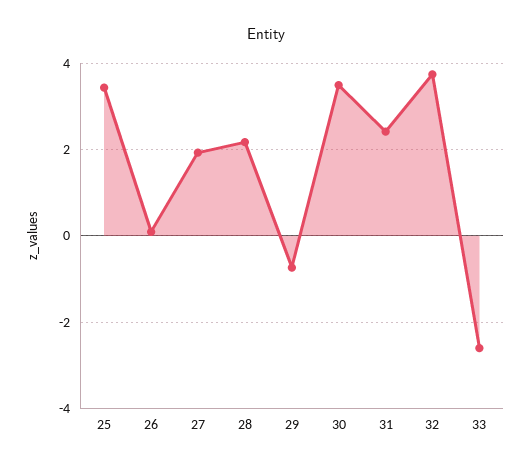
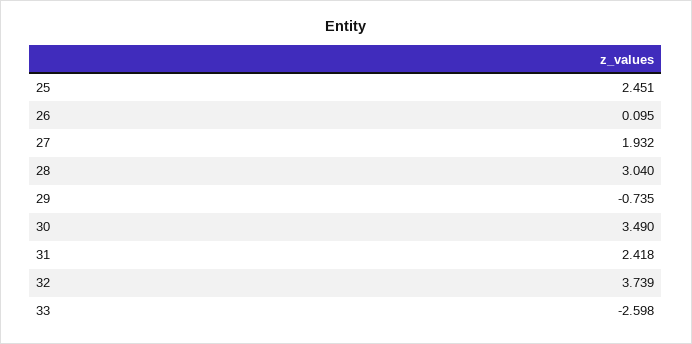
  {
-   "25": 3.4,
+   "25": 2.451,
    "26": 0.095,
    "27": 1.932,
-   "28": 2.2,
+   "28": 3.04,
    "29": -0.735,
    "30": 3.49,
    "31": 2.418,
    "32": 3.739,
    "33": -2.598
  }

